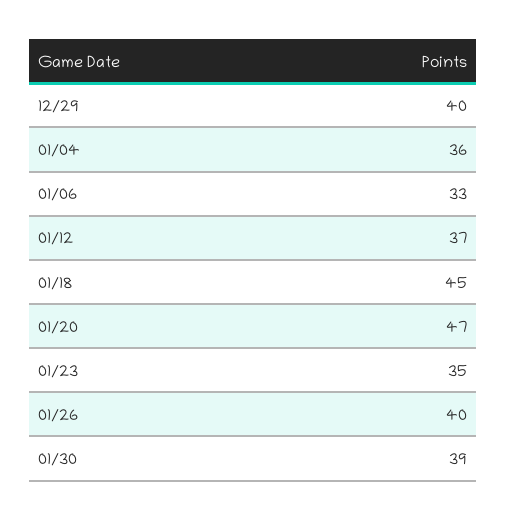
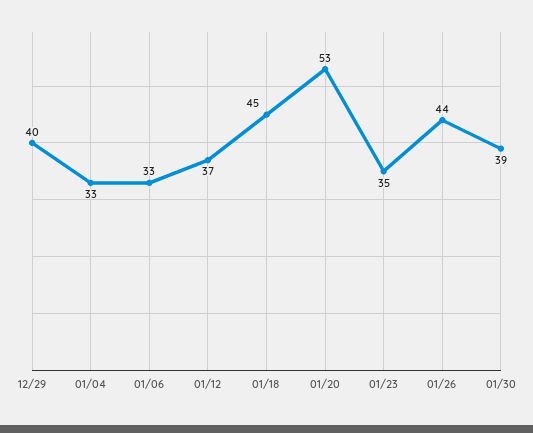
  {
    "12/29": 40,
-   "01/04": 36,
+   "01/04": 33,
    "01/06": 33,
    "01/12": 37,
    "01/18": 45,
-   "01/20": 47,
+   "01/20": 53,
    "01/23": 35,
-   "01/26": 40,
+   "01/26": 44,
    "01/30": 39
  }

